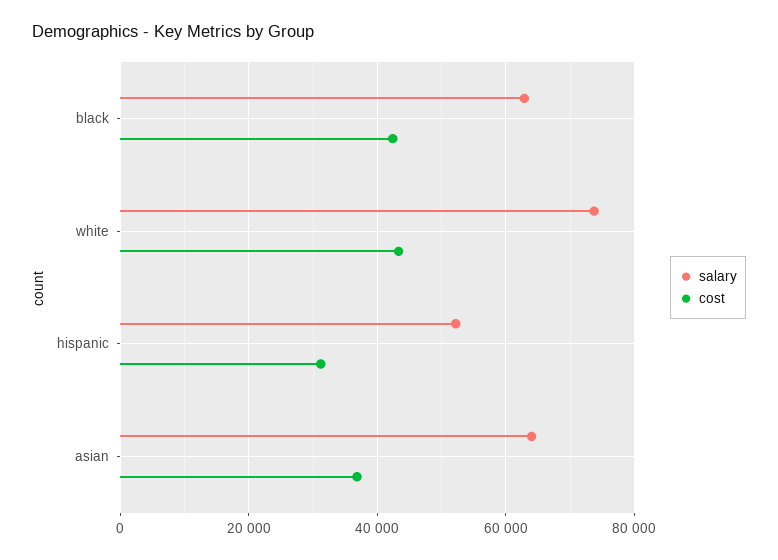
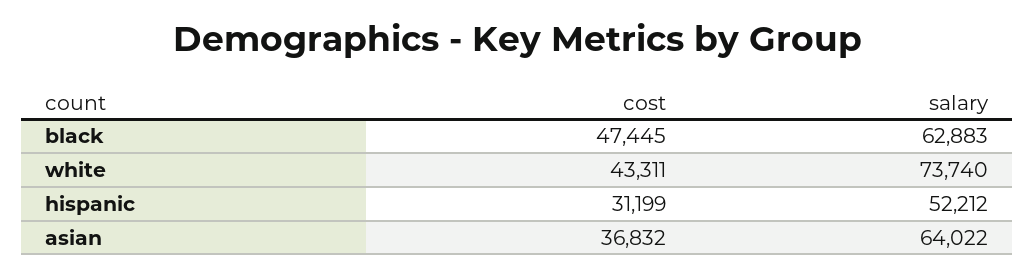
  {
    "salary": {
      "black": 62883,
      "white": 73740,
      "hispanic": 52212,
      "asian": 64022
    },
    "cost": {
-     "black": 42000,
+     "black": 47445,
      "white": 43311,
      "hispanic": 31199,
      "asian": 36832
    }
  }

